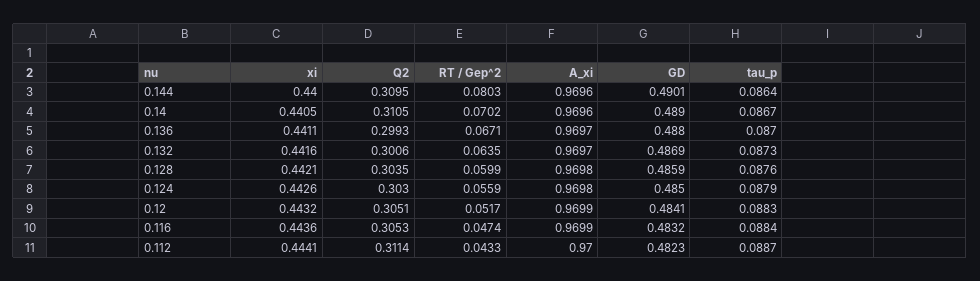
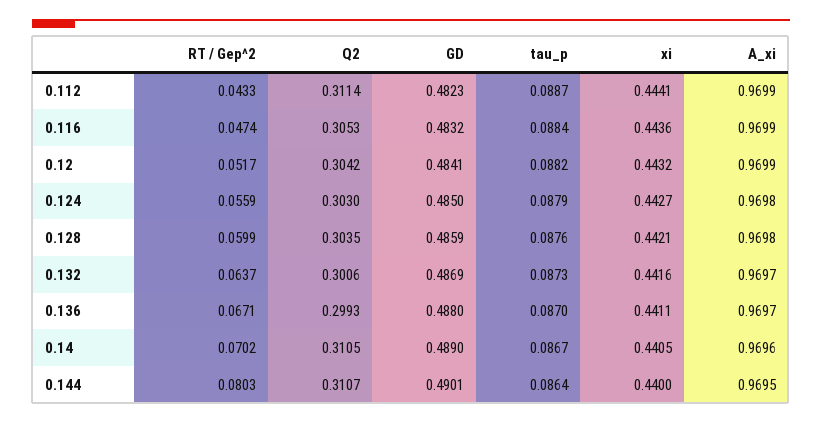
  {
    "xi": {
      "0.144": 0.44,
      "0.14": 0.4405,
      "0.136": 0.4411,
      "0.132": 0.4416,
      "0.128": 0.4421,
-     "0.124": 0.4426,
+     "0.124": 0.4427,
      "0.12": 0.4432,
      "0.116": 0.4436,
      "0.112": 0.4441
    },
    "Q2": {
-     "0.144": 0.3095,
+     "0.144": 0.3107,
      "0.14": 0.3105,
      "0.136": 0.2993,
      "0.132": 0.3006,
      "0.128": 0.3035,
      "0.124": 0.303,
-     "0.12": 0.3051,
+     "0.12": 0.3042,
      "0.116": 0.3053,
      "0.112": 0.3114
    },
    "RT / Gep^2": {
      "0.144": 0.0803,
      "0.14": 0.0702,
      "0.136": 0.0671,
-     "0.132": 0.0635,
+     "0.132": 0.0637,
      "0.128": 0.0599,
      "0.124": 0.0559,
      "0.12": 0.0517,
      "0.116": 0.0474,
      "0.112": 0.0433
    },
    "A_xi": {
-     "0.144": 0.9696,
+     "0.144": 0.9695,
      "0.14": 0.9696,
      "0.136": 0.9697,
      "0.132": 0.9697,
      "0.128": 0.9698,
      "0.124": 0.9698,
      "0.12": 0.9699,
      "0.116": 0.9699,
-     "0.112": 0.97
+     "0.112": 0.9699
    },
    "GD": {
      "0.144": 0.4901,
      "0.14": 0.489,
      "0.136": 0.488,
      "0.132": 0.4869,
      "0.128": 0.4859,
      "0.124": 0.485,
      "0.12": 0.4841,
      "0.116": 0.4832,
      "0.112": 0.4823
    },
    "tau_p": {
      "0.144": 0.0864,
      "0.14": 0.0867,
      "0.136": 0.087,
      "0.132": 0.0873,
      "0.128": 0.0876,
      "0.124": 0.0879,
-     "0.12": 0.0883,
+     "0.12": 0.0882,
      "0.116": 0.0884,
      "0.112": 0.0887
    }
  }

